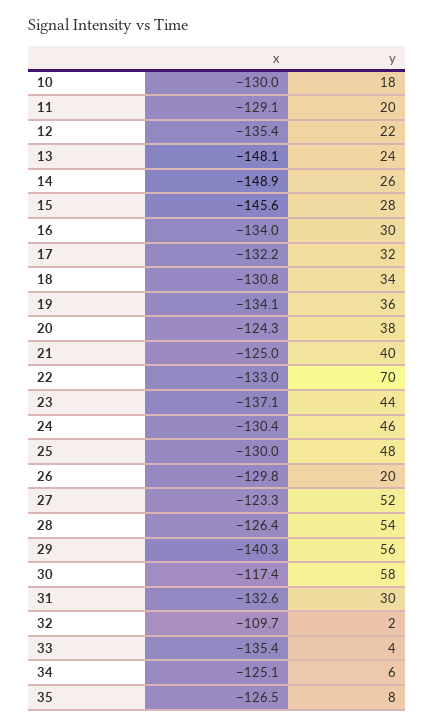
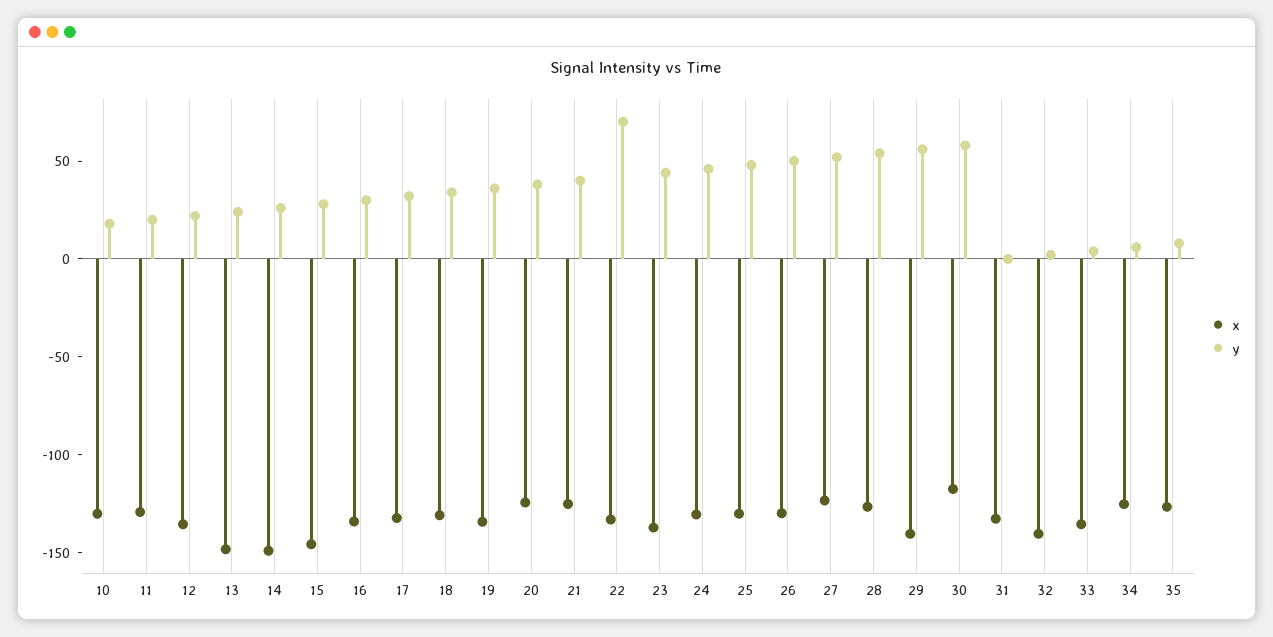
  {
    "x": {
      "10": -130,
      "11": -129.1,
      "12": -135.4,
      "13": -148.1,
      "14": -148.9,
      "15": -145.6,
      "16": -134,
      "17": -132.2,
      "18": -130.8,
      "19": -134.1,
      "20": -124.3,
      "21": -125,
      "22": -133,
      "23": -137.1,
      "24": -130.4,
      "25": -130,
      "26": -129.8,
      "27": -123.3,
      "28": -126.4,
      "29": -140.3,
      "30": -117.4,
      "31": -132.6,
-     "32": -109.7,
+     "32": -140,
      "33": -135.4,
      "34": -125.1,
      "35": -126.5
    },
    "y": {
      "10": 18,
      "11": 20,
      "12": 22,
      "13": 24,
      "14": 26,
      "15": 28,
      "16": 30,
      "17": 32,
      "18": 34,
      "19": 36,
      "20": 38,
      "21": 40,
      "22": 70,
      "23": 44,
      "24": 46,
      "25": 48,
-     "26": 20,
+     "26": 50,
      "27": 52,
      "28": 54,
      "29": 56,
      "30": 58,
-     "31": 30,
+     "31": 0,
      "32": 2,
      "33": 4,
      "34": 6,
      "35": 8
    }
  }

